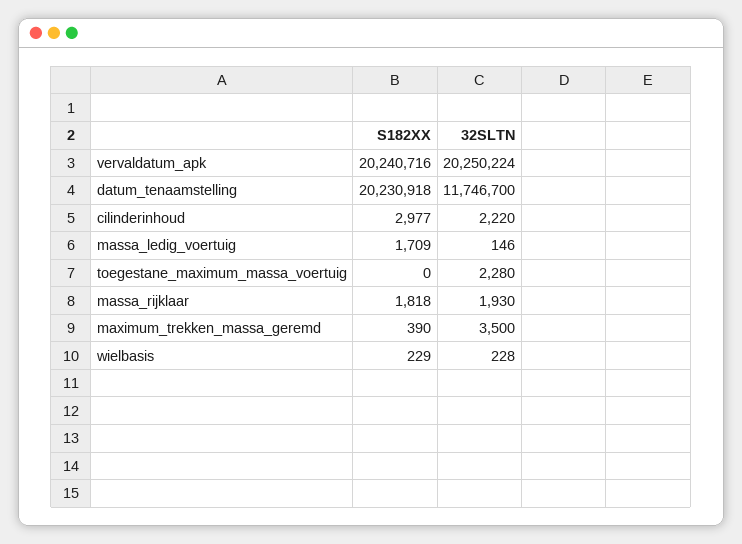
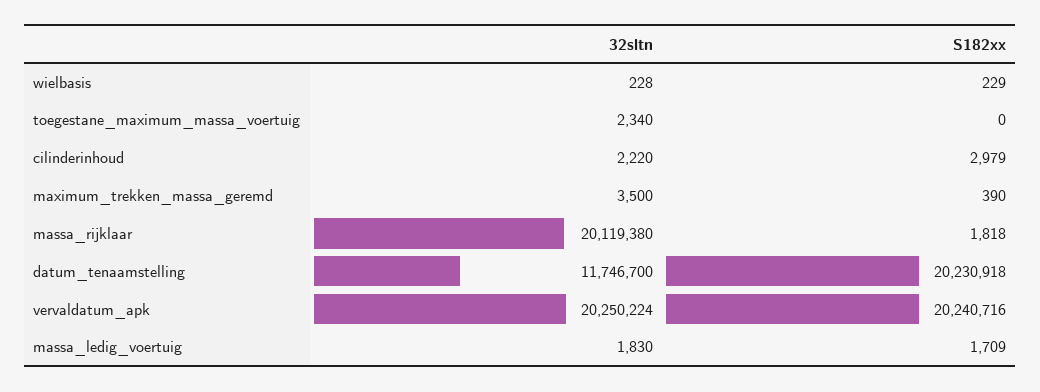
  {
    "S182XX": {
      "vervaldatum_apk": 20240716,
      "datum_tenaamstelling": 20230918,
-     "cilinderinhoud": 2977,
+     "cilinderinhoud": 2979,
      "massa_ledig_voertuig": 1709,
      "toegestane_maximum_massa_voertuig": 0,
      "massa_rijklaar": 1818,
      "maximum_trekken_massa_geremd": 390,
      "wielbasis": 229
    },
    "32SLTN": {
      "vervaldatum_apk": 20250224,
      "datum_tenaamstelling": 11746700,
      "cilinderinhoud": 2220,
-     "massa_ledig_voertuig": 146,
+     "massa_ledig_voertuig": 1830,
-     "toegestane_maximum_massa_voertuig": 2280,
+     "toegestane_maximum_massa_voertuig": 2340,
-     "massa_rijklaar": 1930,
+     "massa_rijklaar": 20119380,
      "maximum_trekken_massa_geremd": 3500,
      "wielbasis": 228
    }
  }

